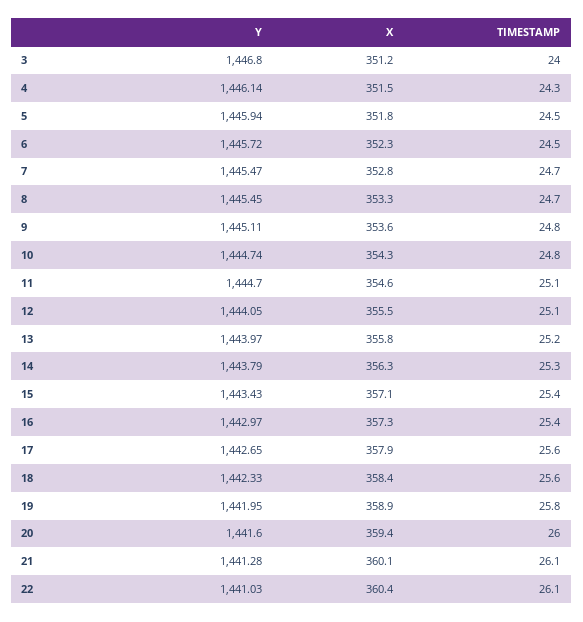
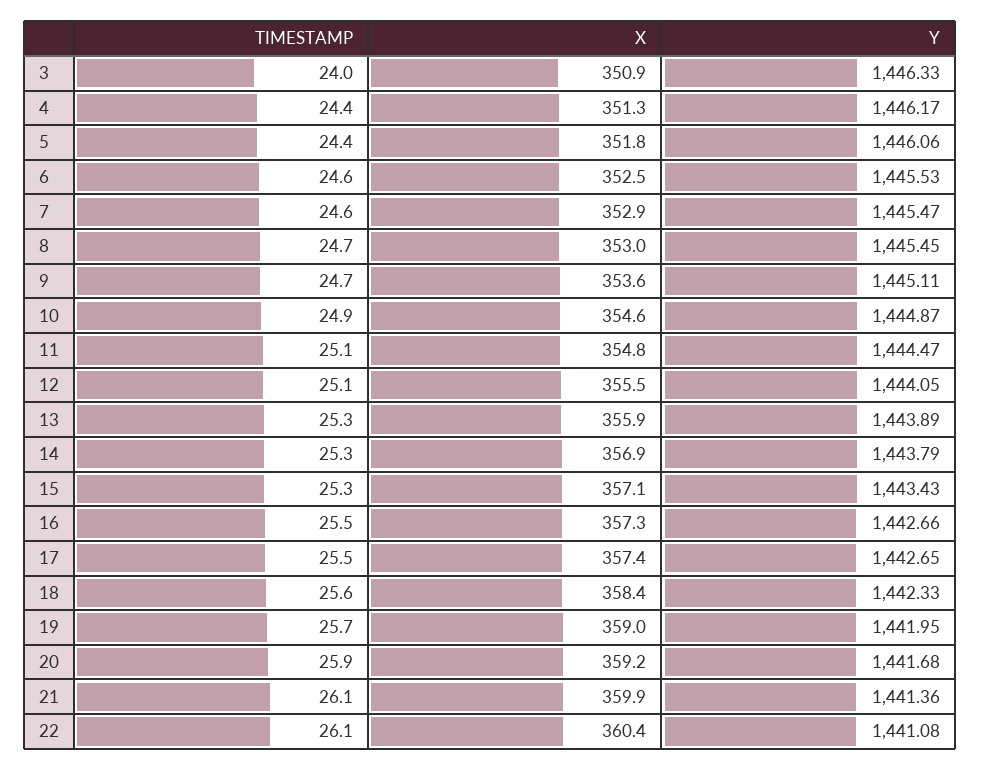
  {
    "Y": {
-     "3": 1446.8,
+     "3": 1446.33,
-     "4": 1446.14,
+     "4": 1446.17,
-     "5": 1445.94,
+     "5": 1446.06,
-     "6": 1445.72,
+     "6": 1445.53,
      "7": 1445.47,
      "8": 1445.45,
      "9": 1445.11,
-     "10": 1444.74,
+     "10": 1444.87,
-     "11": 1444.7,
+     "11": 1444.47,
      "12": 1444.05,
-     "13": 1443.97,
+     "13": 1443.89,
      "14": 1443.79,
      "15": 1443.43,
-     "16": 1442.97,
+     "16": 1442.66,
      "17": 1442.65,
      "18": 1442.33,
      "19": 1441.95,
-     "20": 1441.6,
+     "20": 1441.68,
-     "21": 1441.28,
+     "21": 1441.36,
-     "22": 1441.03
+     "22": 1441.08
    },
    "X": {
-     "3": 351.2,
+     "3": 350.9,
-     "4": 351.5,
+     "4": 351.3,
      "5": 351.8,
-     "6": 352.3,
+     "6": 352.5,
-     "7": 352.8,
+     "7": 352.9,
-     "8": 353.3,
+     "8": 353,
      "9": 353.6,
-     "10": 354.3,
+     "10": 354.6,
-     "11": 354.6,
+     "11": 354.8,
      "12": 355.5,
-     "13": 355.8,
+     "13": 355.9,
-     "14": 356.3,
+     "14": 356.9,
      "15": 357.1,
      "16": 357.3,
-     "17": 357.9,
+     "17": 357.4,
      "18": 358.4,
-     "19": 358.9,
+     "19": 359,
-     "20": 359.4,
+     "20": 359.2,
-     "21": 360.1,
+     "21": 359.9,
      "22": 360.4
    },
    "TIMESTAMP": {
      "3": 24,
-     "4": 24.3,
+     "4": 24.4,
-     "5": 24.5,
+     "5": 24.4,
-     "6": 24.5,
+     "6": 24.6,
-     "7": 24.7,
+     "7": 24.6,
      "8": 24.7,
-     "9": 24.8,
+     "9": 24.7,
-     "10": 24.8,
+     "10": 24.9,
      "11": 25.1,
      "12": 25.1,
-     "13": 25.2,
+     "13": 25.3,
      "14": 25.3,
-     "15": 25.4,
+     "15": 25.3,
-     "16": 25.4,
+     "16": 25.5,
-     "17": 25.6,
+     "17": 25.5,
      "18": 25.6,
-     "19": 25.8,
+     "19": 25.7,
-     "20": 26,
+     "20": 25.9,
      "21": 26.1,
      "22": 26.1
    }
  }

